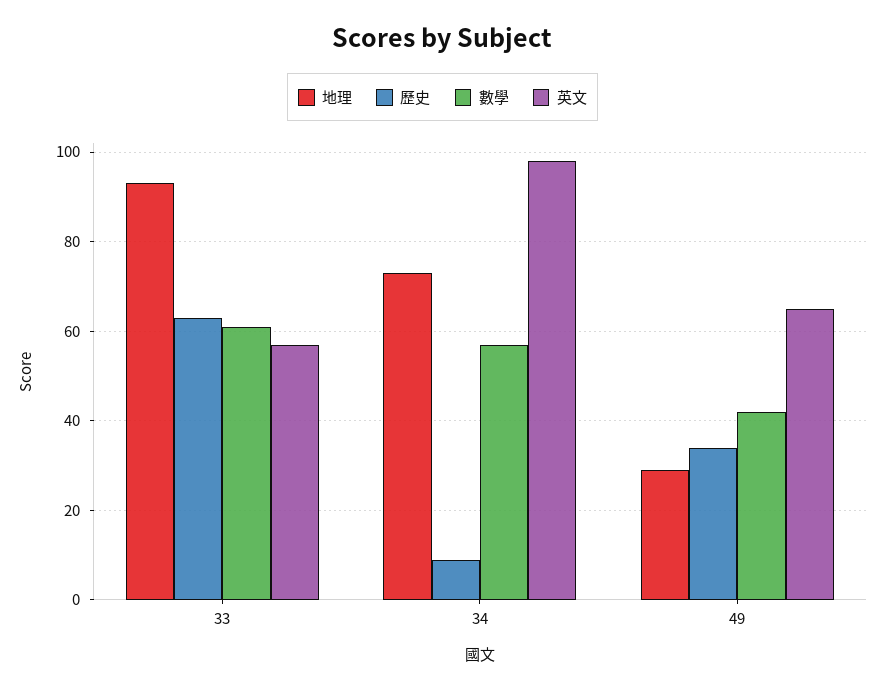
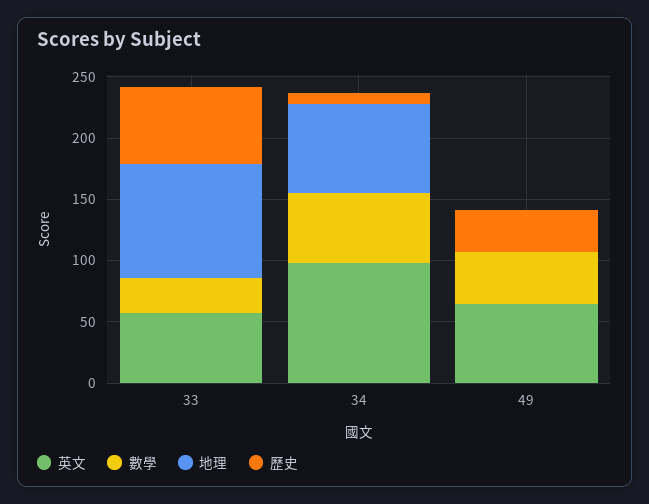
  {
    "地理": {
      "33": 95,
      "34": 75,
-     "49": 30
+     "49": 0
    },
    "歷史": {
      "33": 65,
      "34": 10,
      "49": 35
    },
    "數學": {
-     "33": 60,
+     "33": 30,
      "34": 55,
      "49": 40
    },
    "英文": {
      "33": 55,
      "34": 100,
      "49": 65
    }
  }

